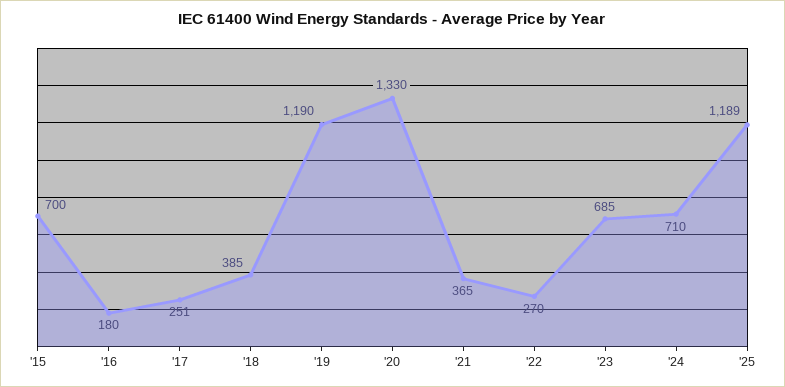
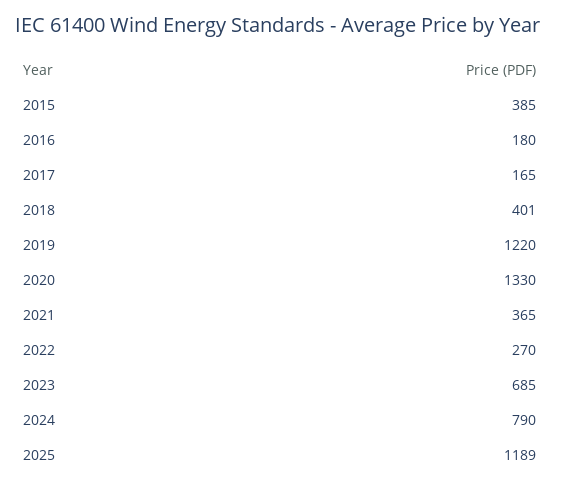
  {
-   "'15": 700,
+   "'15": 385,
    "'16": 180,
-   "'17": 251,
+   "'17": 165,
-   "'18": 385,
+   "'18": 401,
-   "'19": 1190,
+   "'19": 1220,
    "'20": 1330,
    "'21": 365,
    "'22": 270,
    "'23": 685,
-   "'24": 710,
+   "'24": 790,
    "'25": 1189
  }

